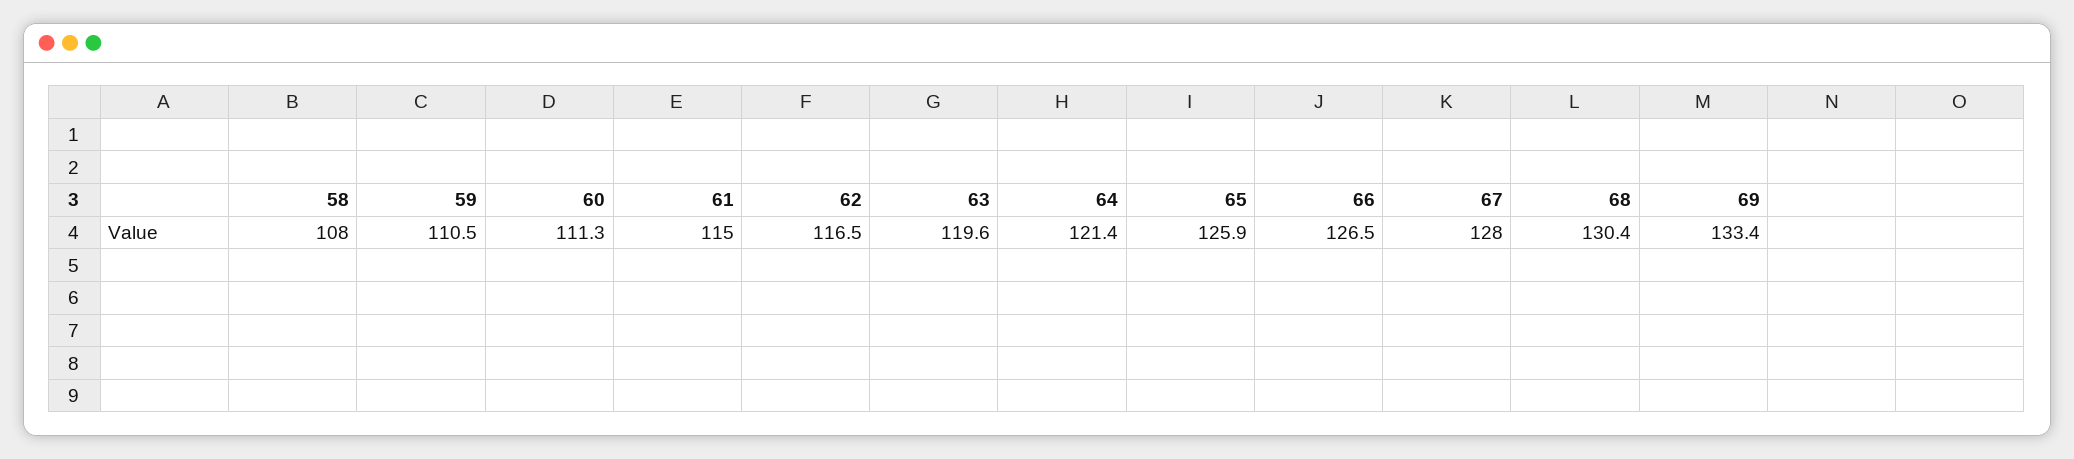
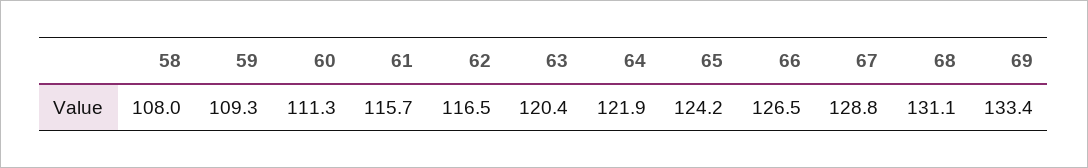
  {
    "58": 108,
-   "59": 110.5,
+   "59": 109.3,
    "60": 111.3,
-   "61": 115,
+   "61": 115.7,
    "62": 116.5,
-   "63": 119.6,
+   "63": 120.4,
-   "64": 121.4,
+   "64": 121.9,
-   "65": 125.9,
+   "65": 124.2,
    "66": 126.5,
-   "67": 128,
+   "67": 128.8,
-   "68": 130.4,
+   "68": 131.1,
    "69": 133.4
  }

